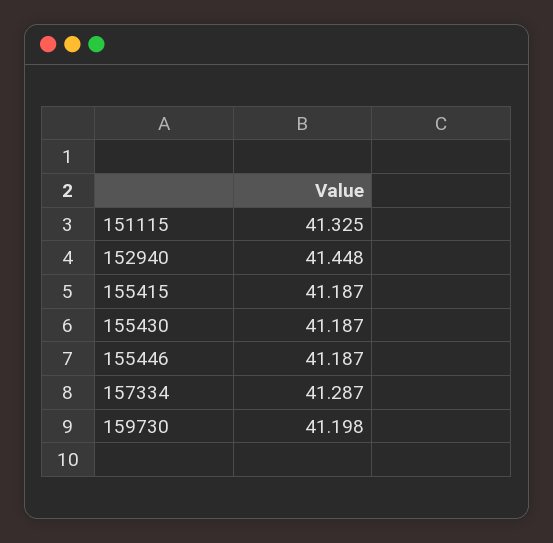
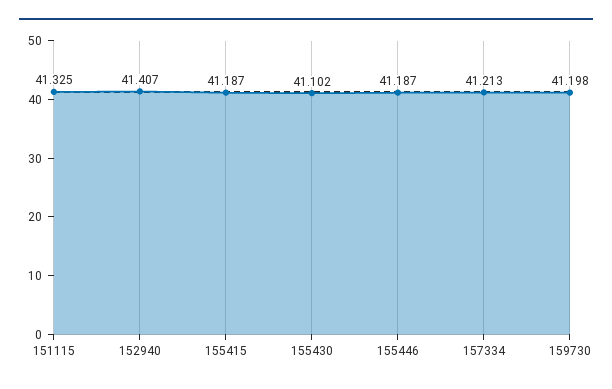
  {
    "151115": 41.325,
-   "152940": 41.448,
+   "152940": 41.407,
    "155415": 41.187,
-   "155430": 41.187,
+   "155430": 41.102,
    "155446": 41.187,
-   "157334": 41.287,
+   "157334": 41.213,
    "159730": 41.198
  }

